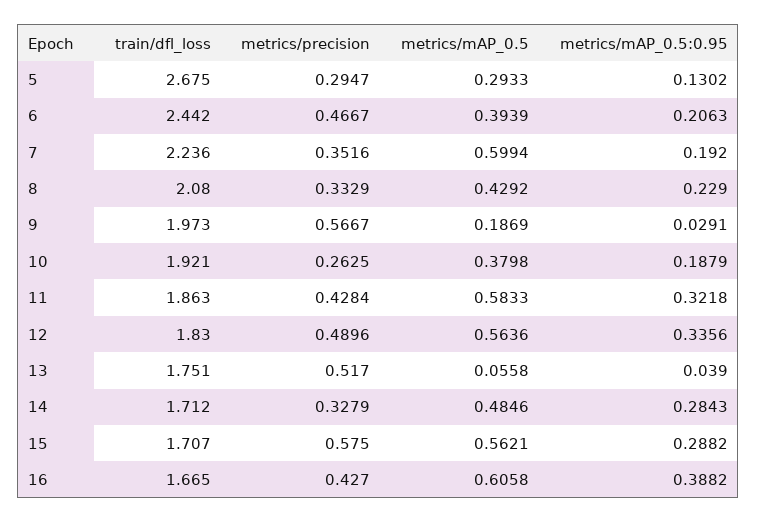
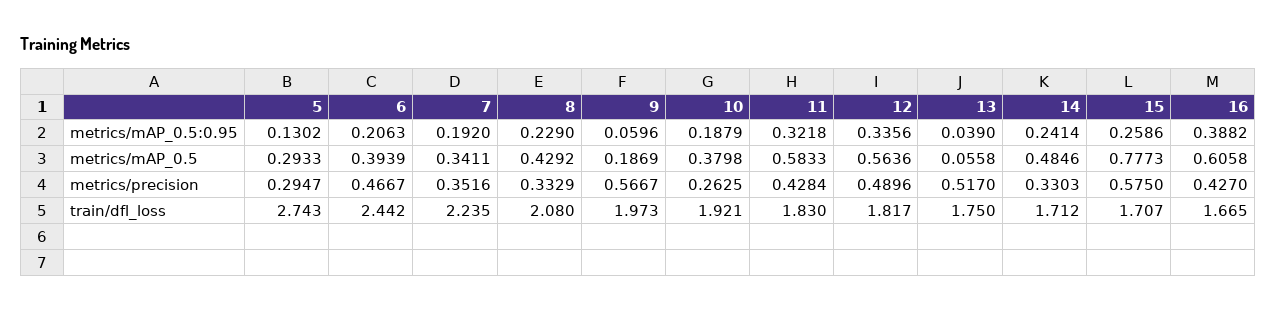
  {
    "train/dfl_loss": {
-     "5": 2.675,
+     "5": 2.743,
      "6": 2.442,
-     "7": 2.236,
+     "7": 2.235,
      "8": 2.08,
      "9": 1.973,
      "10": 1.921,
-     "11": 1.863,
+     "11": 1.83,
-     "12": 1.83,
+     "12": 1.817,
-     "13": 1.751,
+     "13": 1.75,
      "14": 1.712,
      "15": 1.707,
      "16": 1.665
    },
    "metrics/precision": {
      "5": 0.2947,
      "6": 0.4667,
      "7": 0.3516,
      "8": 0.3329,
      "9": 0.5667,
      "10": 0.2625,
      "11": 0.4284,
      "12": 0.4896,
      "13": 0.517,
-     "14": 0.3279,
+     "14": 0.3303,
      "15": 0.575,
      "16": 0.427
    },
    "metrics/mAP_0.5": {
      "5": 0.2933,
      "6": 0.3939,
-     "7": 0.5994,
+     "7": 0.3411,
      "8": 0.4292,
      "9": 0.1869,
      "10": 0.3798,
      "11": 0.5833,
      "12": 0.5636,
      "13": 0.0558,
      "14": 0.4846,
-     "15": 0.5621,
+     "15": 0.7773,
      "16": 0.6058
    },
    "metrics/mAP_0.5:0.95": {
      "5": 0.1302,
      "6": 0.2063,
      "7": 0.192,
      "8": 0.229,
-     "9": 0.0291,
+     "9": 0.0596,
      "10": 0.1879,
      "11": 0.3218,
      "12": 0.3356,
      "13": 0.039,
-     "14": 0.2843,
+     "14": 0.2414,
-     "15": 0.2882,
+     "15": 0.2586,
      "16": 0.3882
    }
  }

